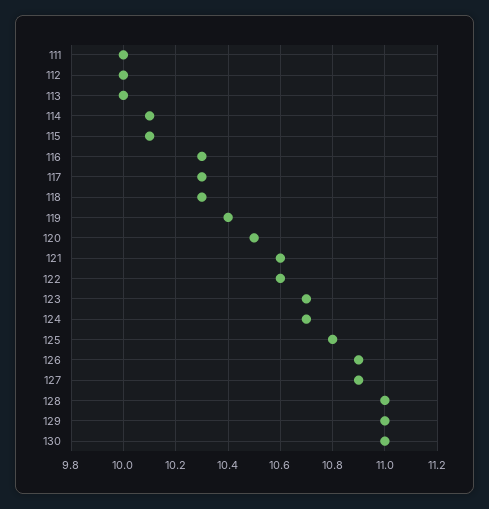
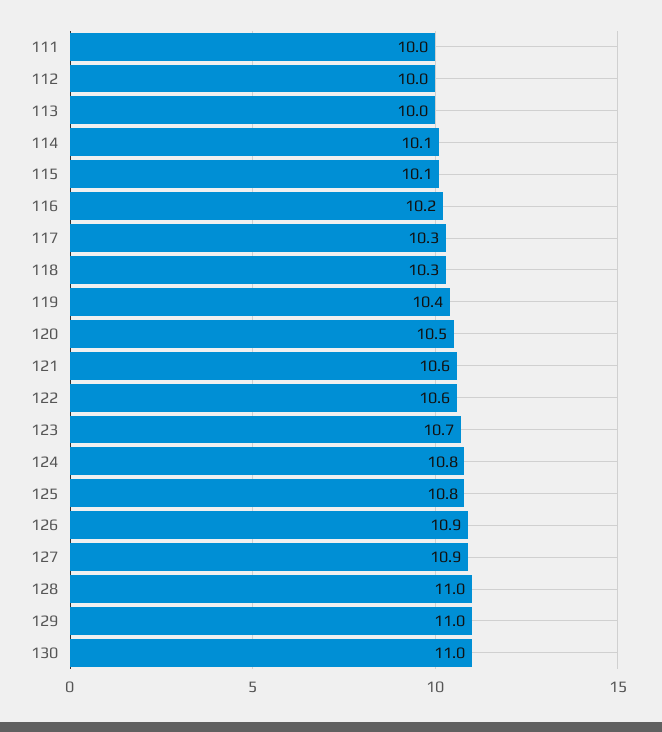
  {
    "111": 10,
    "112": 10,
    "113": 10,
    "114": 10.1,
    "115": 10.1,
-   "116": 10.3,
+   "116": 10.2,
    "117": 10.3,
    "118": 10.3,
    "119": 10.4,
    "120": 10.5,
    "121": 10.6,
    "122": 10.6,
    "123": 10.7,
-   "124": 10.7,
+   "124": 10.8,
    "125": 10.8,
    "126": 10.9,
    "127": 10.9,
    "128": 11,
    "129": 11,
    "130": 11
  }

